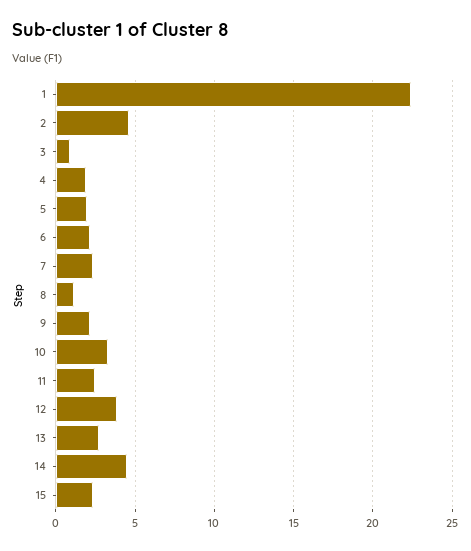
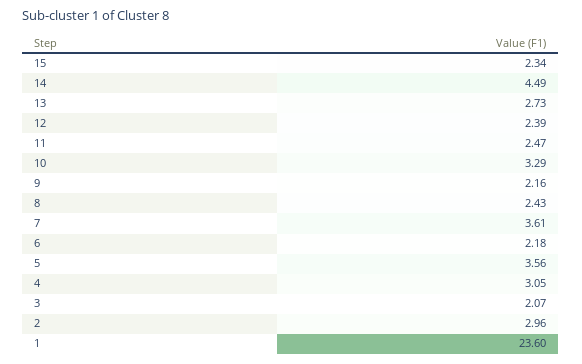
  {
-   "1": 22.5,
+   "1": 23.6,
-   "2": 4.5,
+   "2": 2.96,
-   "3": 1,
+   "3": 2.07,
-   "4": 2,
+   "4": 3.05,
-   "5": 2,
+   "5": 3.56,
    "6": 2.18,
-   "7": 2.5,
+   "7": 3.61,
-   "8": 1,
+   "8": 2.43,
    "9": 2.16,
    "10": 3.29,
    "11": 2.47,
-   "12": 4,
+   "12": 2.39,
    "13": 2.73,
    "14": 4.49,
    "15": 2.34
  }

